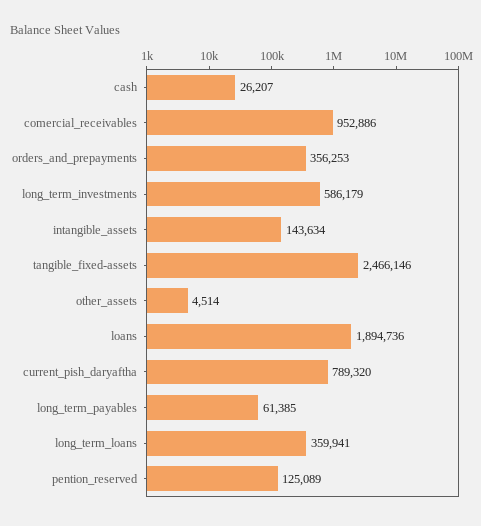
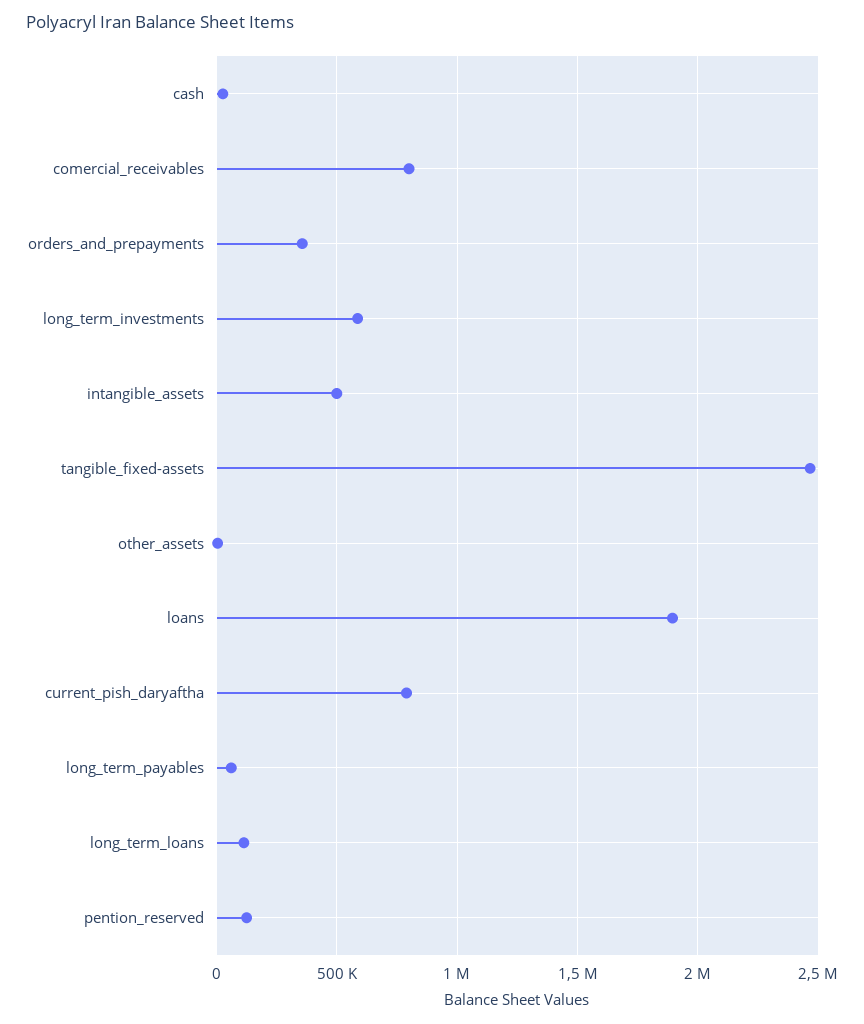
  {
    "cash": 26207,
-   "comercial_receivables": 952886,
+   "comercial_receivables": 800000,
    "orders_and_prepayments": 356253,
    "long_term_investments": 586179,
-   "intangible_assets": 143634,
+   "intangible_assets": 500000,
    "tangible_fixed-assets": 2466146,
    "other_assets": 4514,
    "loans": 1894736,
    "current_pish_daryaftha": 789320,
    "long_term_payables": 61385,
-   "long_term_loans": 359941,
+   "long_term_loans": 100000,
    "pention_reserved": 125089
  }

